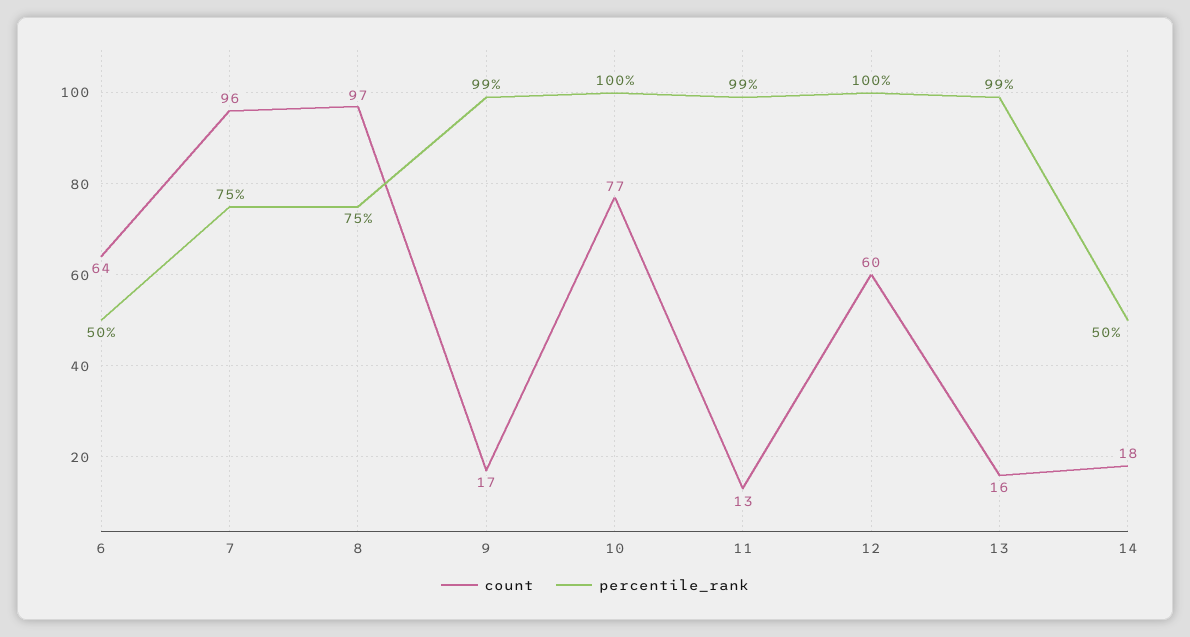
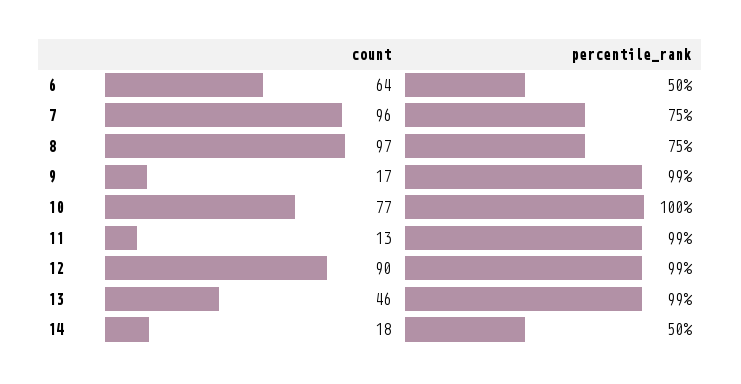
  {
    "count": {
      "6": 64,
      "7": 96,
      "8": 97,
      "9": 17,
      "10": 77,
      "11": 13,
-     "12": 60,
+     "12": 90,
-     "13": 16,
+     "13": 46,
      "14": 18
    },
    "percentile_rank": {
      "6": 50,
      "7": 75,
      "8": 75,
      "9": 99,
      "10": 100,
      "11": 99,
-     "12": 100,
+     "12": 99,
      "13": 99,
      "14": 50
    }
  }

